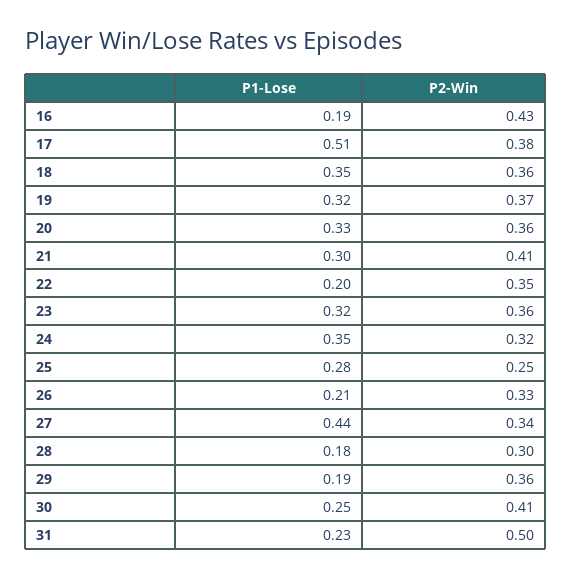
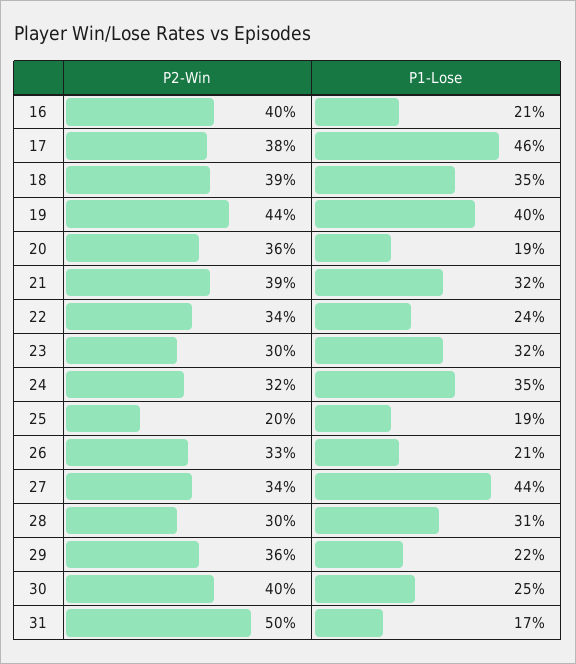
  {
    "P1-Lose": {
-     "16": 0.19,
+     "16": 0.21,
-     "17": 0.51,
+     "17": 0.46,
      "18": 0.35,
-     "19": 0.32,
+     "19": 0.4,
-     "20": 0.33,
+     "20": 0.19,
-     "21": 0.3,
+     "21": 0.32,
-     "22": 0.2,
+     "22": 0.24,
      "23": 0.32,
      "24": 0.35,
-     "25": 0.28,
+     "25": 0.19,
      "26": 0.21,
      "27": 0.44,
-     "28": 0.18,
+     "28": 0.31,
-     "29": 0.19,
+     "29": 0.22,
      "30": 0.25,
-     "31": 0.23
+     "31": 0.17
    },
    "P2-Win": {
-     "16": 0.43,
+     "16": 0.4,
      "17": 0.38,
-     "18": 0.36,
+     "18": 0.39,
-     "19": 0.37,
+     "19": 0.44,
      "20": 0.36,
-     "21": 0.41,
+     "21": 0.39,
-     "22": 0.35,
+     "22": 0.34,
-     "23": 0.36,
+     "23": 0.3,
      "24": 0.32,
-     "25": 0.25,
+     "25": 0.2,
      "26": 0.33,
      "27": 0.34,
      "28": 0.3,
      "29": 0.36,
-     "30": 0.41,
+     "30": 0.4,
      "31": 0.5
    }
  }

